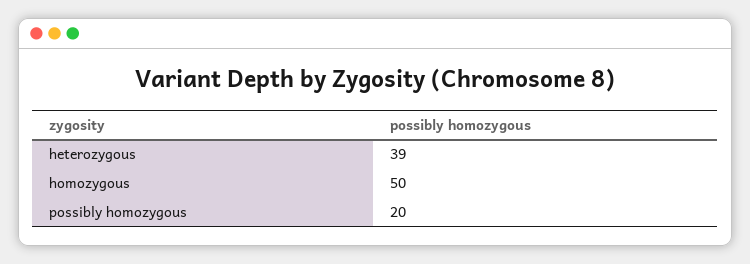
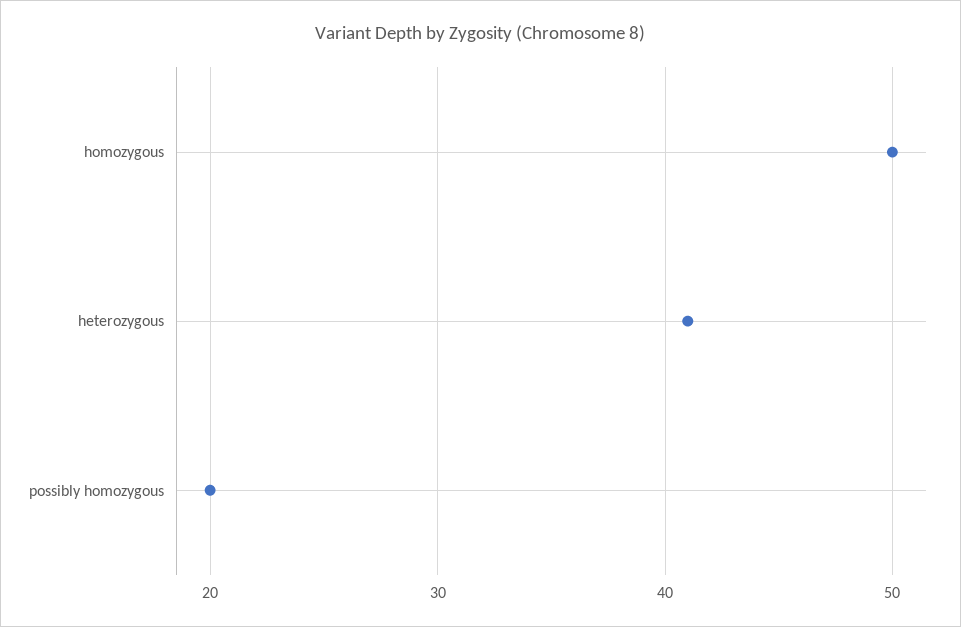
  {
-   "heterozygous": 39,
+   "heterozygous": 41,
    "homozygous": 50,
    "possibly homozygous": 20
  }

